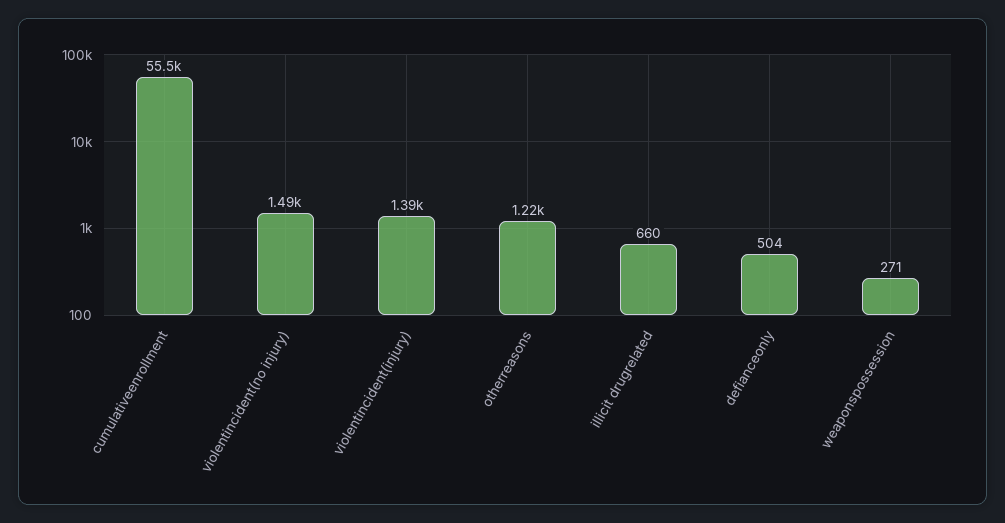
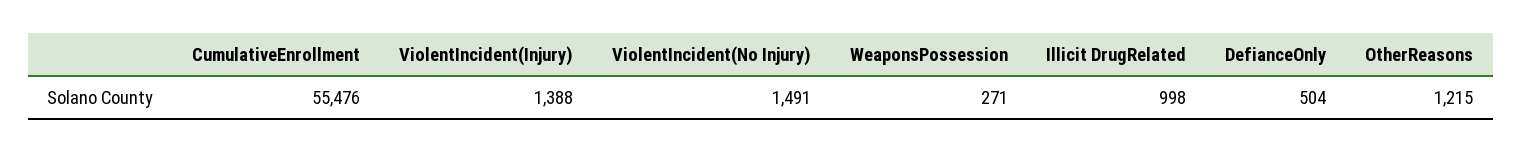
  {
    "cumulativeenrollment": 55476,
    "violentincident(no injury)": 1491,
    "violentincident(injury)": 1388,
    "otherreasons": 1215,
-   "illicit drugrelated": 660,
+   "illicit drugrelated": 998,
    "defianceonly": 504,
    "weaponspossession": 271
  }

